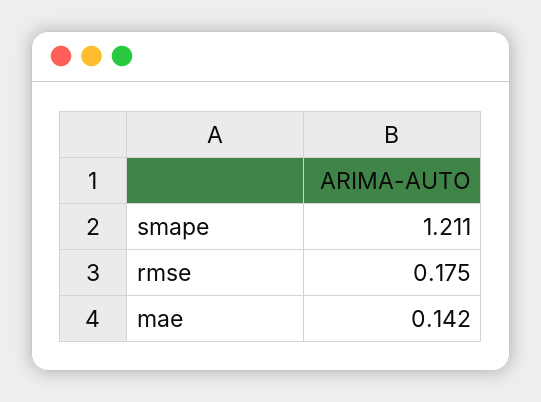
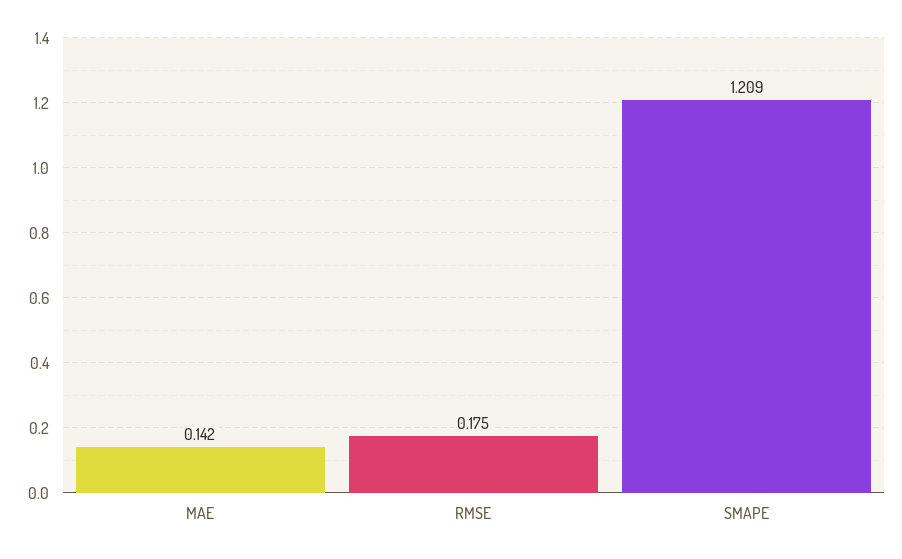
  {
-   "smape": 1.211,
+   "smape": 1.209,
    "rmse": 0.175,
    "mae": 0.142
  }

